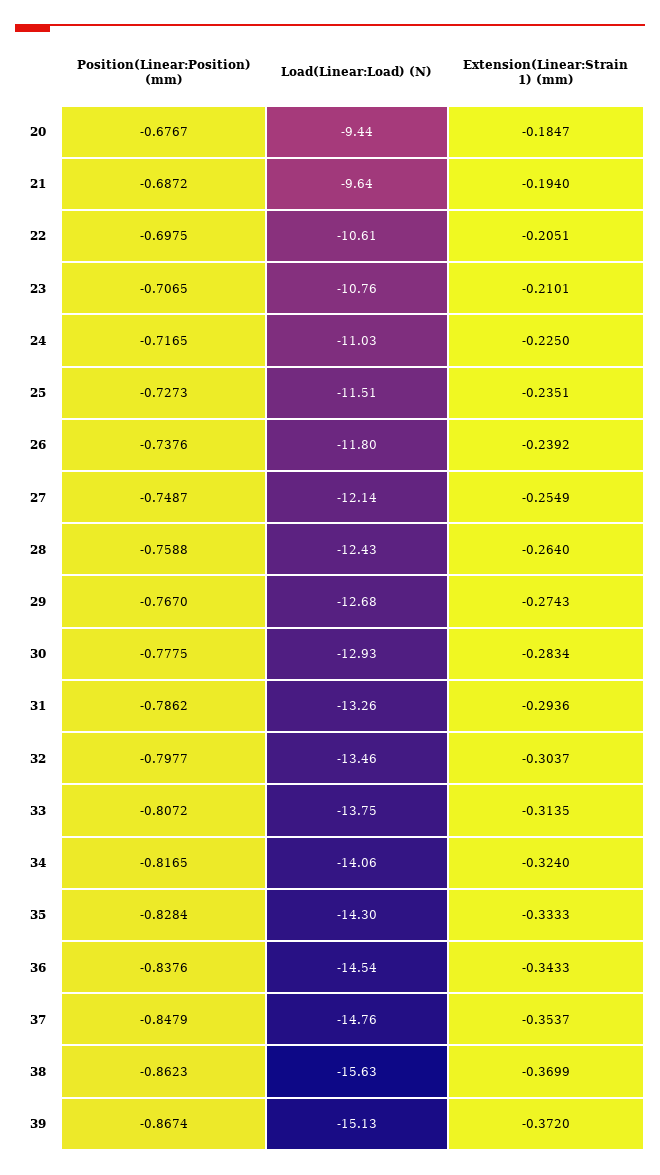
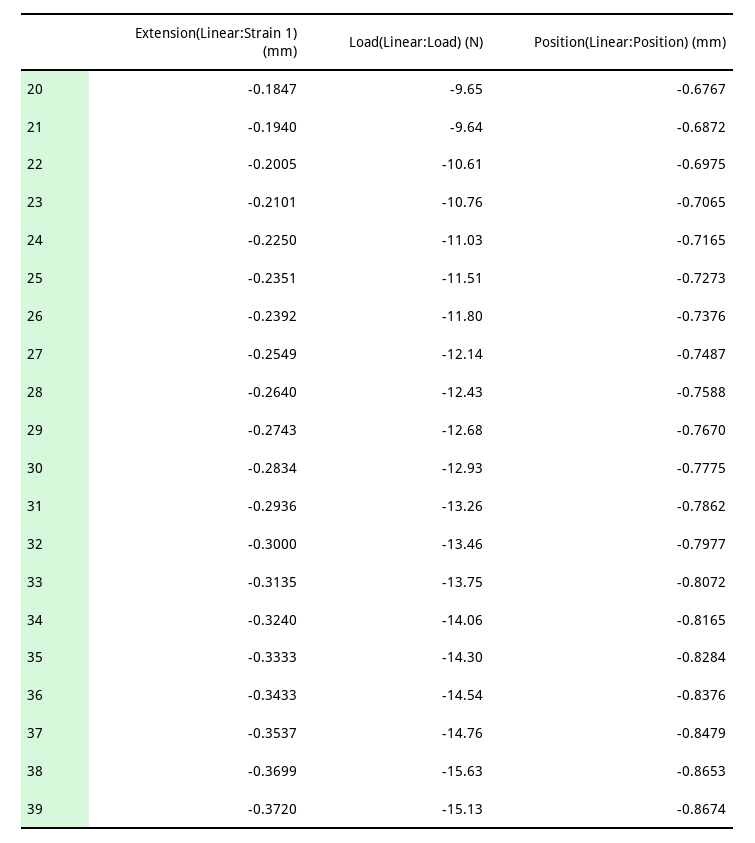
  {
    "Position(Linear:Position) (mm)": {
      "20": -0.6767,
      "21": -0.6872,
      "22": -0.6975,
      "23": -0.7065,
      "24": -0.7165,
      "25": -0.7273,
      "26": -0.7376,
      "27": -0.7487,
      "28": -0.7588,
      "29": -0.767,
      "30": -0.7775,
      "31": -0.7862,
      "32": -0.7977,
      "33": -0.8072,
      "34": -0.8165,
      "35": -0.8284,
      "36": -0.8376,
      "37": -0.8479,
-     "38": -0.8623,
+     "38": -0.8653,
      "39": -0.8674
    },
    "Load(Linear:Load) (N)": {
-     "20": -9.44,
+     "20": -9.65,
      "21": -9.64,
      "22": -10.61,
      "23": -10.76,
      "24": -11.03,
      "25": -11.51,
      "26": -11.8,
      "27": -12.14,
      "28": -12.43,
      "29": -12.68,
      "30": -12.93,
      "31": -13.26,
      "32": -13.46,
      "33": -13.75,
      "34": -14.06,
      "35": -14.3,
      "36": -14.54,
      "37": -14.76,
      "38": -15.63,
      "39": -15.13
    },
    "Extension(Linear:Strain 1) (mm)": {
      "20": -0.1847,
      "21": -0.194,
-     "22": -0.2051,
+     "22": -0.2005,
      "23": -0.2101,
      "24": -0.225,
      "25": -0.2351,
      "26": -0.2392,
      "27": -0.2549,
      "28": -0.264,
      "29": -0.2743,
      "30": -0.2834,
      "31": -0.2936,
-     "32": -0.3037,
+     "32": -0.3,
      "33": -0.3135,
      "34": -0.324,
      "35": -0.3333,
      "36": -0.3433,
      "37": -0.3537,
      "38": -0.3699,
      "39": -0.372
    }
  }

